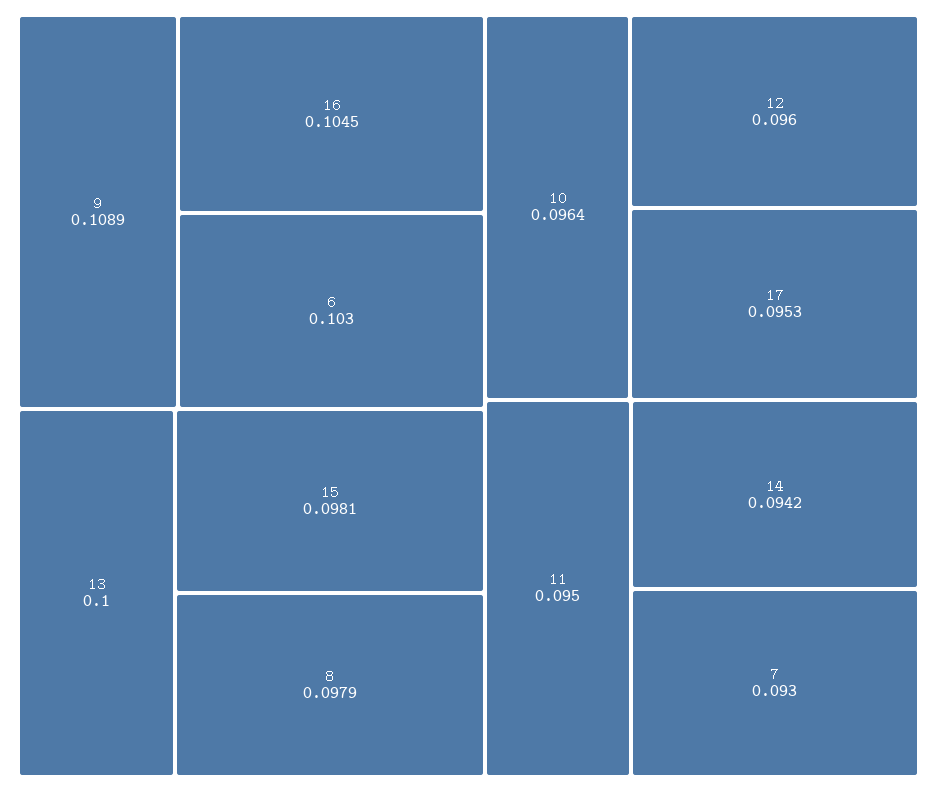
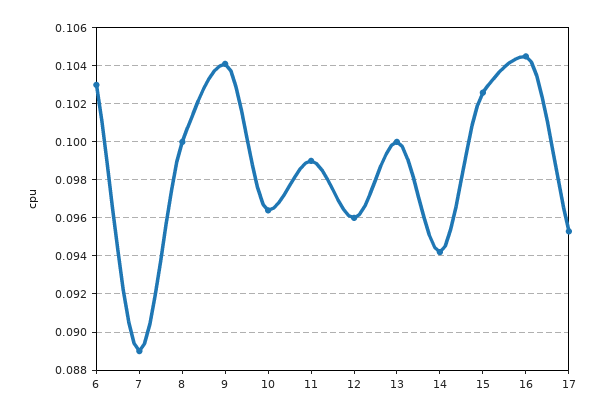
  {
-   "9": 0.1089,
+   "9": 0.104,
    "16": 0.1045,
    "6": 0.103,
    "13": 0.1,
-   "15": 0.0981,
+   "15": 0.1025,
-   "8": 0.0979,
+   "8": 0.1,
    "10": 0.0964,
    "12": 0.096,
    "17": 0.0953,
-   "11": 0.095,
+   "11": 0.099,
    "14": 0.0942,
-   "7": 0.093
+   "7": 0.089
  }

